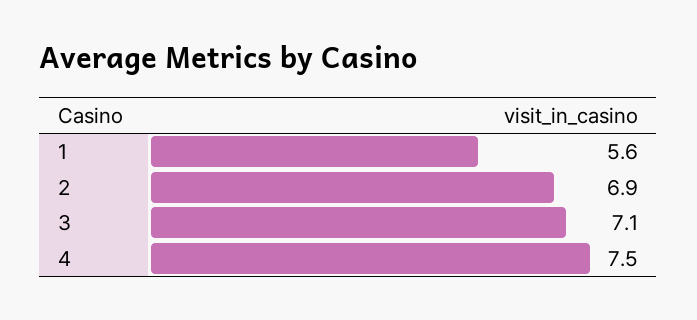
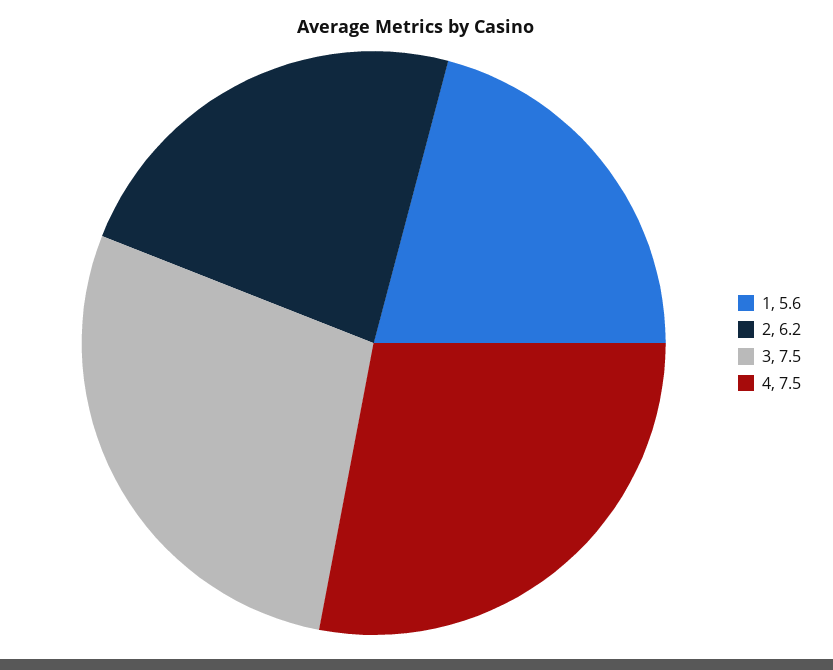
  {
    "1": 5.6,
-   "2": 6.9,
+   "2": 6.2,
-   "3": 7.1,
+   "3": 7.5,
    "4": 7.5
  }

